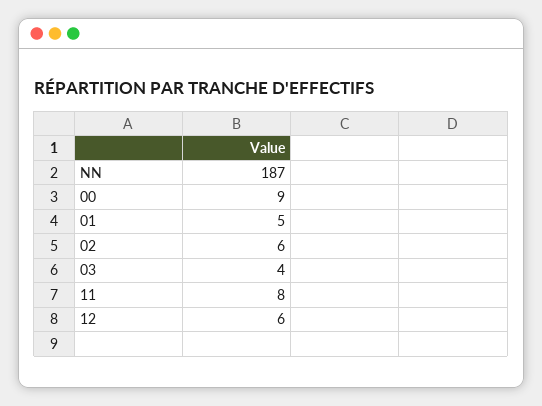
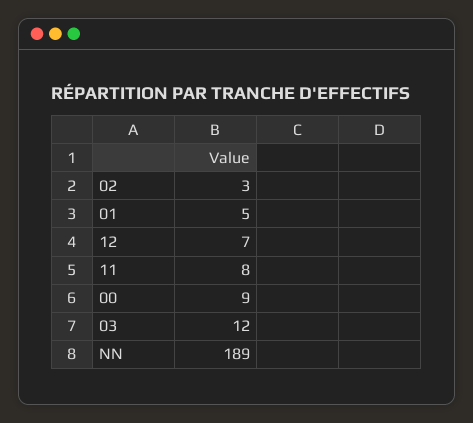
  {
-   "NN": 187,
+   "NN": 189,
    "00": 9,
    "01": 5,
-   "02": 6,
+   "02": 3,
-   "03": 4,
+   "03": 12,
    "11": 8,
-   "12": 6
+   "12": 7
  }

